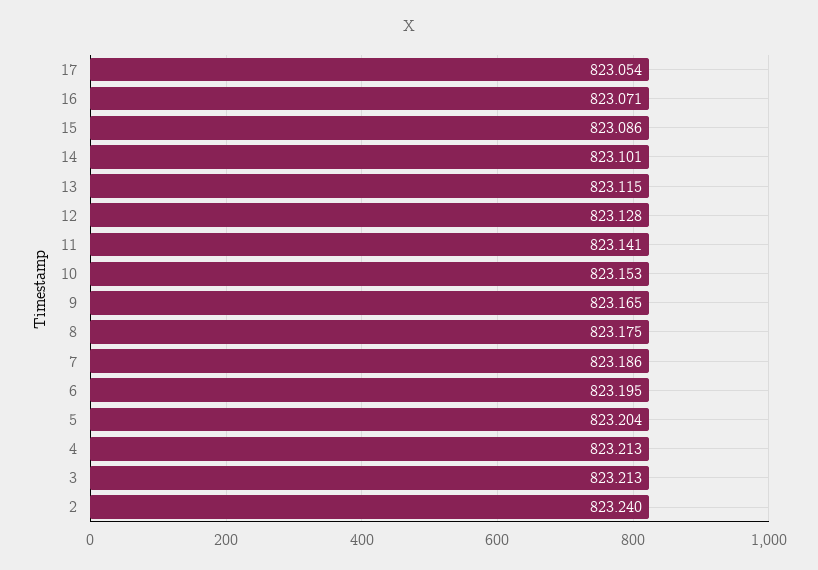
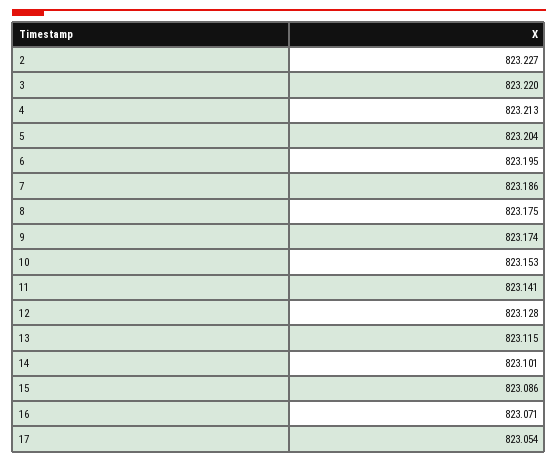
  {
    "17": 823.054,
    "16": 823.071,
    "15": 823.086,
    "14": 823.101,
    "13": 823.115,
    "12": 823.128,
    "11": 823.141,
    "10": 823.153,
-   "9": 823.165,
+   "9": 823.174,
    "8": 823.175,
    "7": 823.186,
    "6": 823.195,
    "5": 823.204,
    "4": 823.213,
-   "3": 823.213,
+   "3": 823.22,
-   "2": 823.24
+   "2": 823.227
  }

